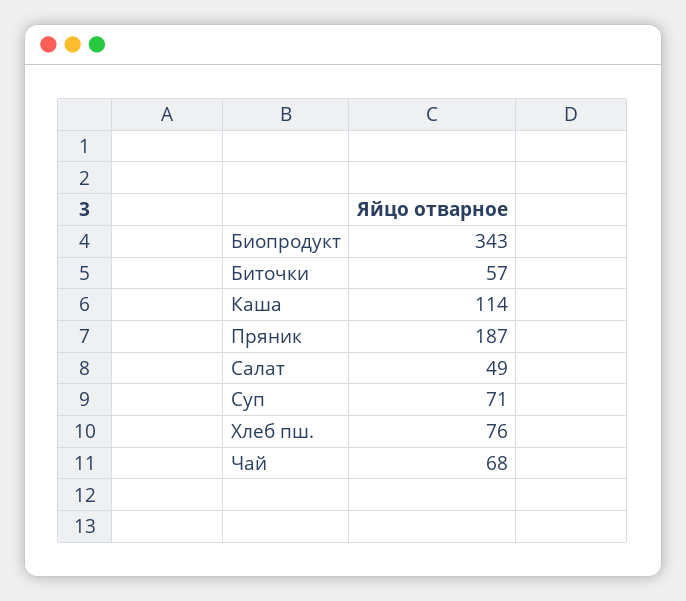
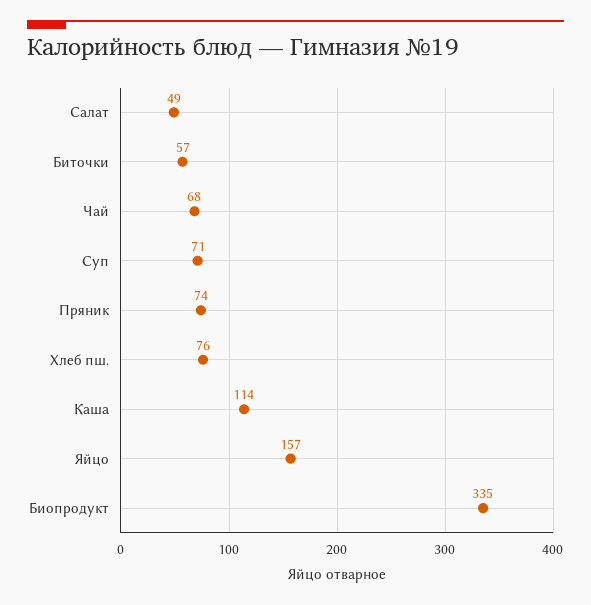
  {
-   "Биопродукт": 343,
+   "Биопродукт": 335,
    "Биточки": 57,
    "Каша": 114,
-   "Пряник": 187,
+   "Пряник": 74,
    "Салат": 49,
    "Суп": 71,
    "Хлеб пш.": 76,
-   "Чай": 68
+   "Чай": 68,
+   "Яйцо": 157
  }

